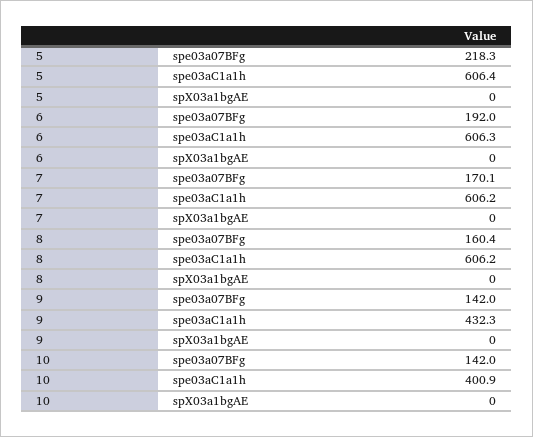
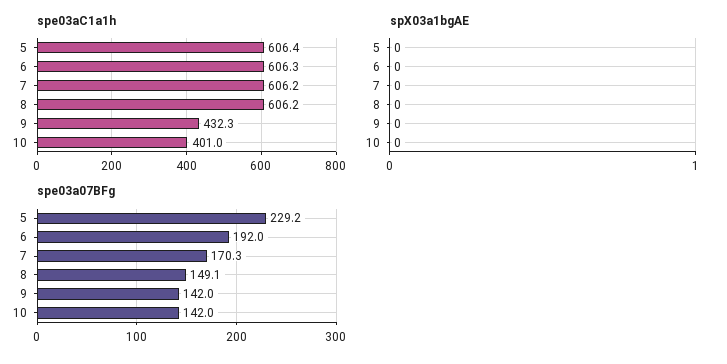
  {
    "spe03a07BFg": {
-     "5": 218.3,
+     "5": 229.2,
      "6": 192,
-     "7": 170.1,
+     "7": 170.3,
-     "8": 160.4,
+     "8": 149.1,
      "9": 142,
      "10": 142
    },
    "spe03aC1a1h": {
      "5": 606.4,
      "6": 606.3,
      "7": 606.2,
      "8": 606.2,
      "9": 432.3,
-     "10": 400.9
+     "10": 401
    },
    "spX03a1bgAE": {
      "5": 0,
      "6": 0,
      "7": 0,
      "8": 0,
      "9": 0,
      "10": 0
    }
  }

